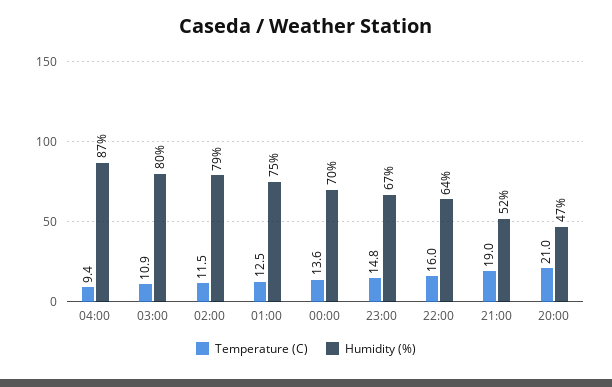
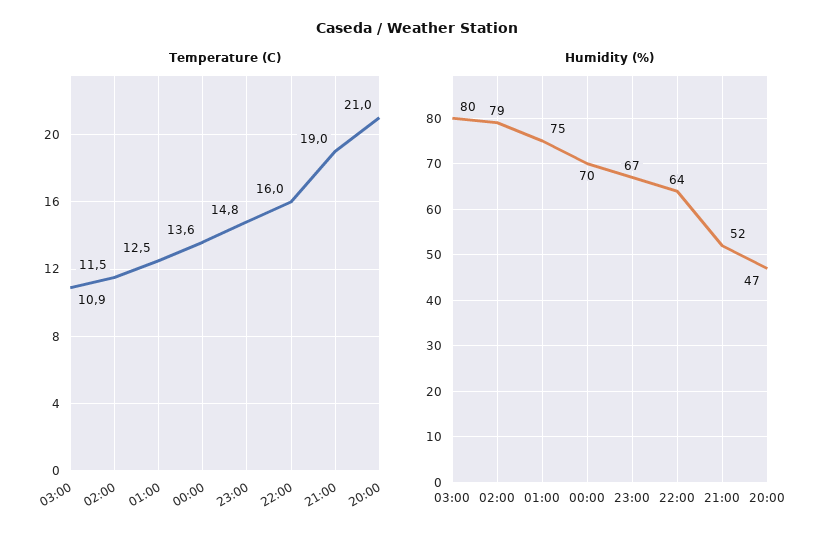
  {
    "Temperature (C)": {
-     "04:00": 9.4,
      "03:00": 10.9,
      "02:00": 11.5,
      "01:00": 12.5,
      "00:00": 13.6,
      "23:00": 14.8,
      "22:00": 16,
      "21:00": 19,
      "20:00": 21
    },
    "Humidity (%)": {
-     "04:00": 87,
      "03:00": 80,
      "02:00": 79,
      "01:00": 75,
      "00:00": 70,
      "23:00": 67,
      "22:00": 64,
      "21:00": 52,
      "20:00": 47
    }
  }

